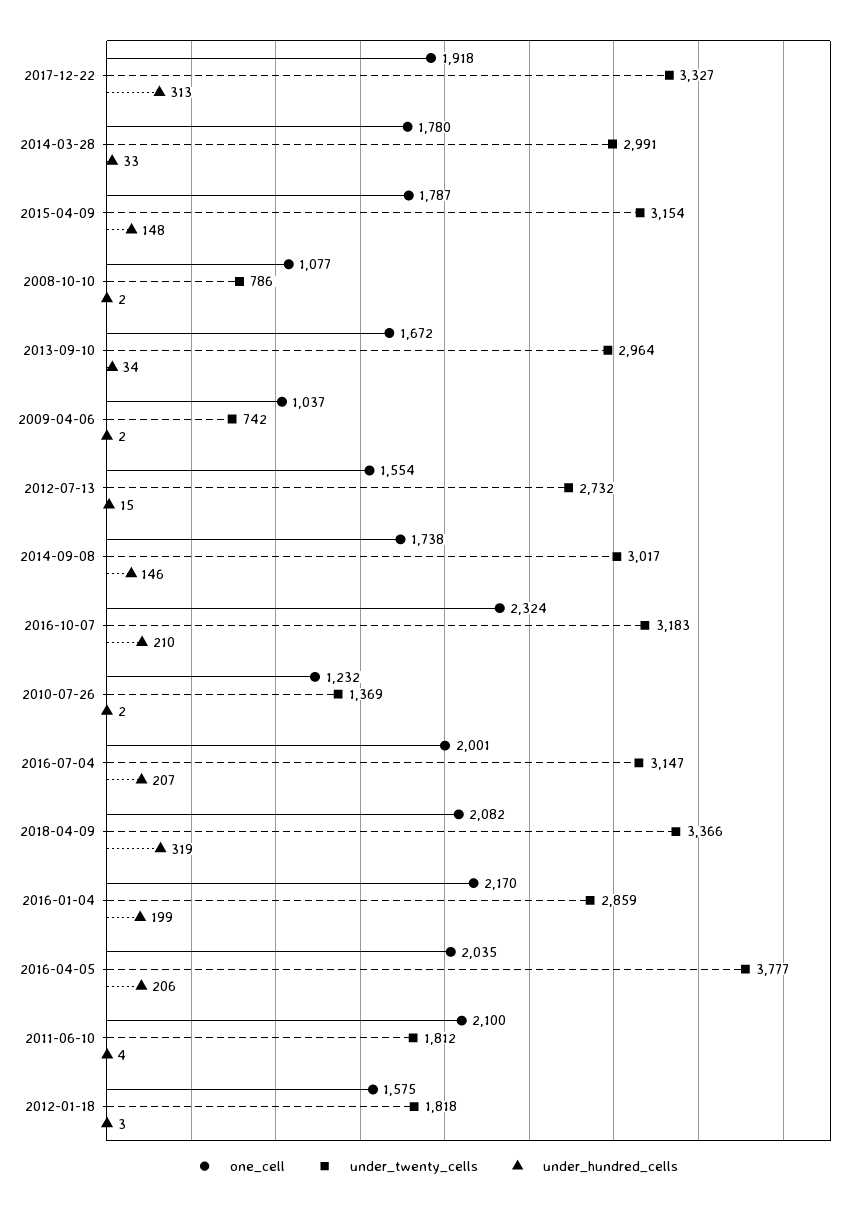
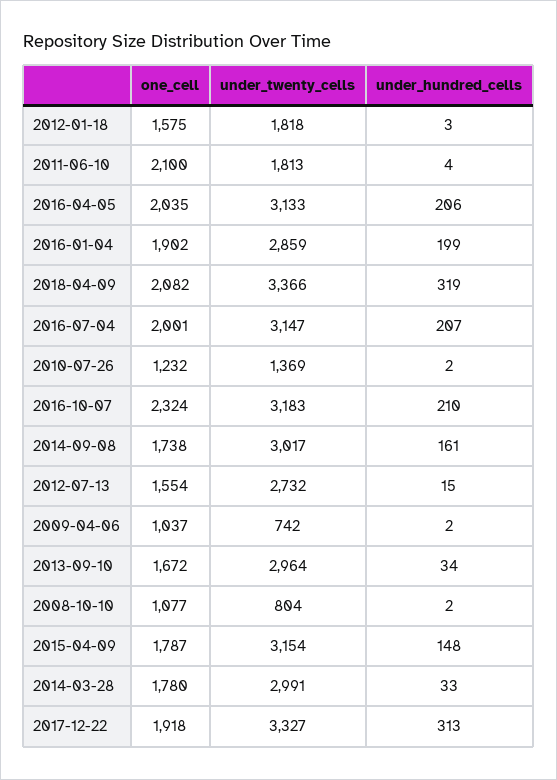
  {
    "one_cell": {
      "2017-12-22": 1918,
      "2014-03-28": 1780,
      "2015-04-09": 1787,
      "2008-10-10": 1077,
      "2013-09-10": 1672,
      "2009-04-06": 1037,
      "2012-07-13": 1554,
      "2014-09-08": 1738,
      "2016-10-07": 2324,
      "2010-07-26": 1232,
      "2016-07-04": 2001,
      "2018-04-09": 2082,
-     "2016-01-04": 2170,
+     "2016-01-04": 1902,
      "2016-04-05": 2035,
      "2011-06-10": 2100,
      "2012-01-18": 1575
    },
    "under_twenty_cells": {
      "2017-12-22": 3327,
      "2014-03-28": 2991,
      "2015-04-09": 3154,
-     "2008-10-10": 786,
+     "2008-10-10": 804,
      "2013-09-10": 2964,
      "2009-04-06": 742,
      "2012-07-13": 2732,
      "2014-09-08": 3017,
      "2016-10-07": 3183,
      "2010-07-26": 1369,
      "2016-07-04": 3147,
      "2018-04-09": 3366,
      "2016-01-04": 2859,
-     "2016-04-05": 3777,
+     "2016-04-05": 3133,
-     "2011-06-10": 1812,
+     "2011-06-10": 1813,
      "2012-01-18": 1818
    },
    "under_hundred_cells": {
      "2017-12-22": 313,
      "2014-03-28": 33,
      "2015-04-09": 148,
      "2008-10-10": 2,
      "2013-09-10": 34,
      "2009-04-06": 2,
      "2012-07-13": 15,
-     "2014-09-08": 146,
+     "2014-09-08": 161,
      "2016-10-07": 210,
      "2010-07-26": 2,
      "2016-07-04": 207,
      "2018-04-09": 319,
      "2016-01-04": 199,
      "2016-04-05": 206,
      "2011-06-10": 4,
      "2012-01-18": 3
    }
  }

